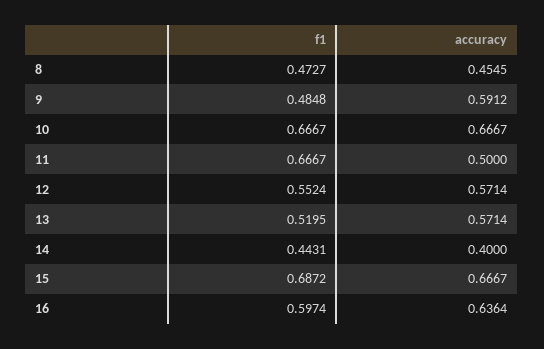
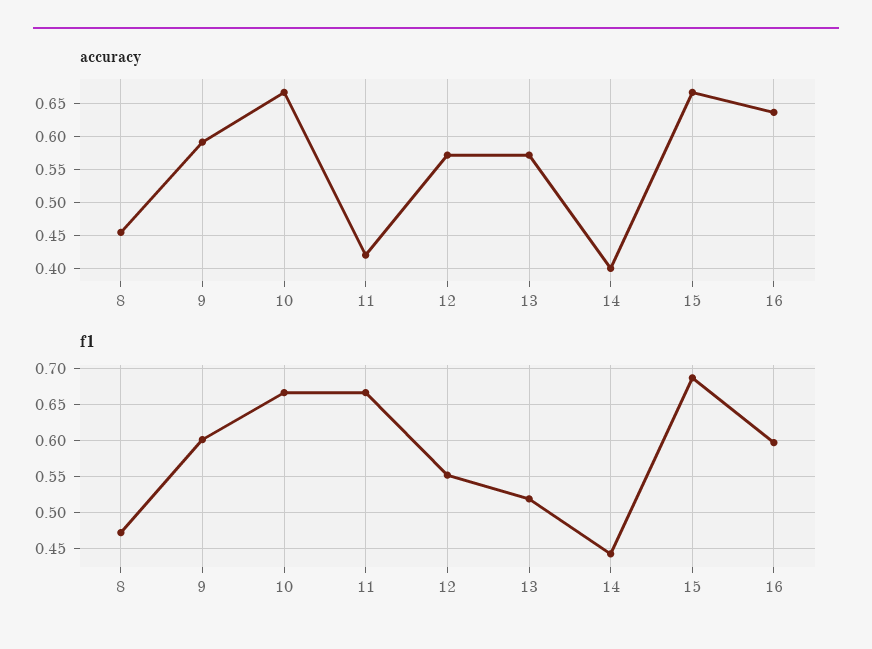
  {
    "f1": {
      "8": 0.4727,
-     "9": 0.4848,
+     "9": 0.6,
      "10": 0.6667,
      "11": 0.6667,
      "12": 0.5524,
      "13": 0.5195,
      "14": 0.4431,
      "15": 0.6872,
      "16": 0.5974
    },
    "accuracy": {
      "8": 0.4545,
      "9": 0.5912,
      "10": 0.6667,
-     "11": 0.5,
+     "11": 0.42,
      "12": 0.5714,
      "13": 0.5714,
      "14": 0.4,
      "15": 0.6667,
      "16": 0.6364
    }
  }

